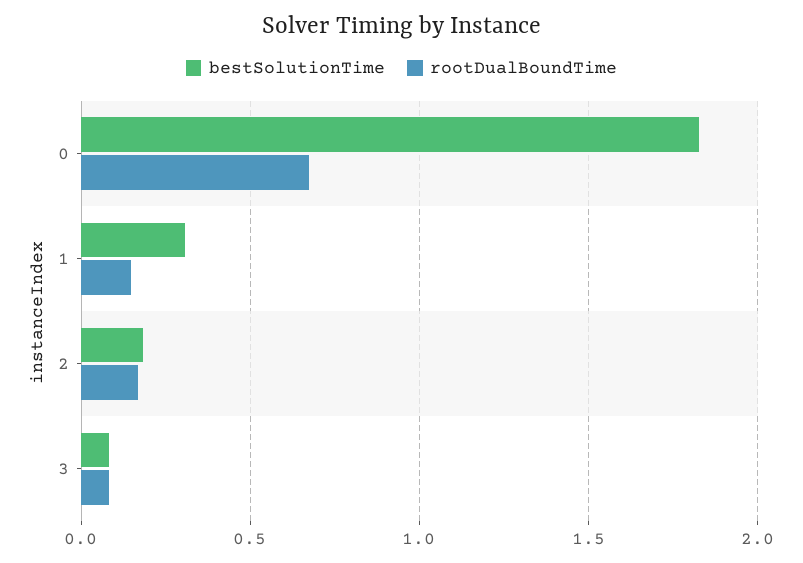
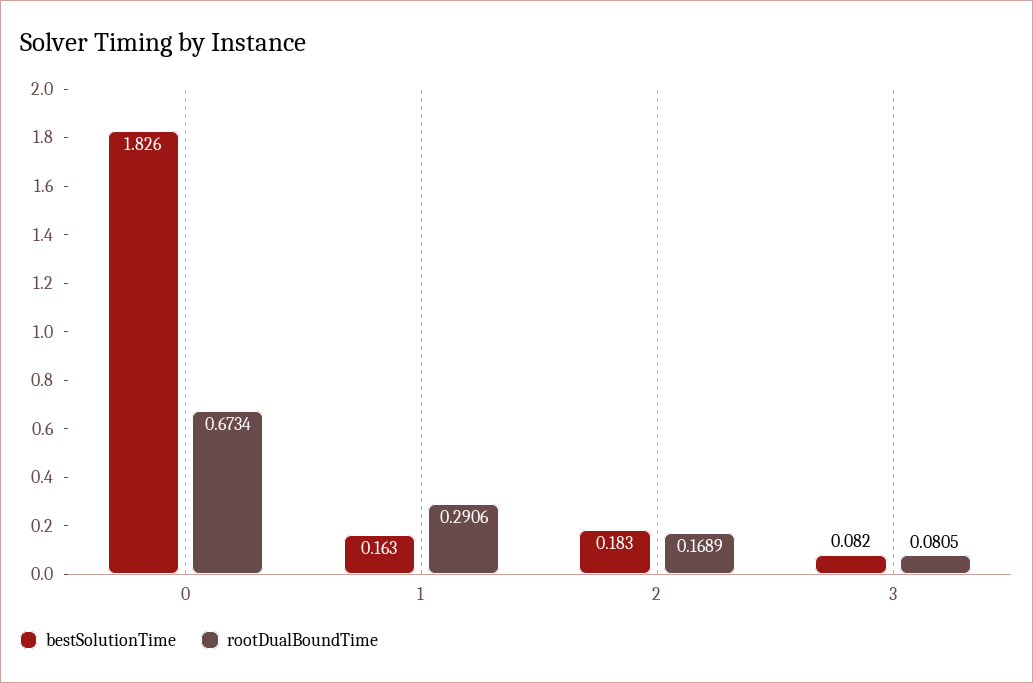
  {
    "bestSolutionTime": {
      "0": 1.826,
-     "1": 0.3,
+     "1": 0.163,
      "2": 0.183,
      "3": 0.082
    },
    "rootDualBoundTime": {
      "0": 0.6734,
-     "1": 0.15,
+     "1": 0.2906,
      "2": 0.1689,
      "3": 0.0805
    }
  }

